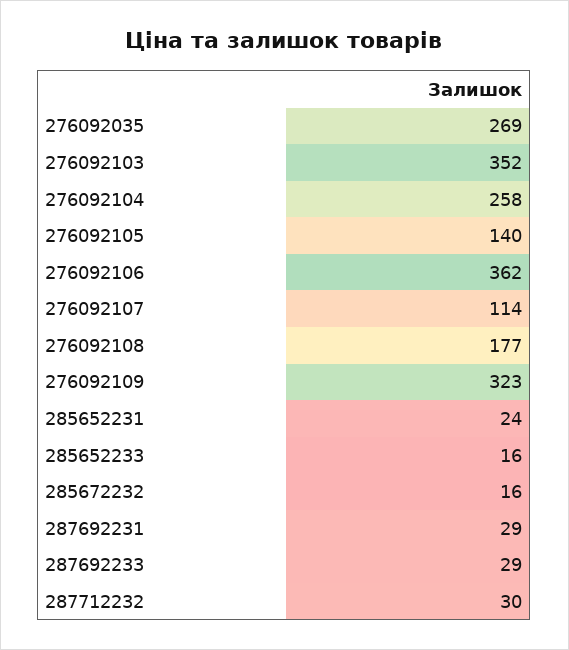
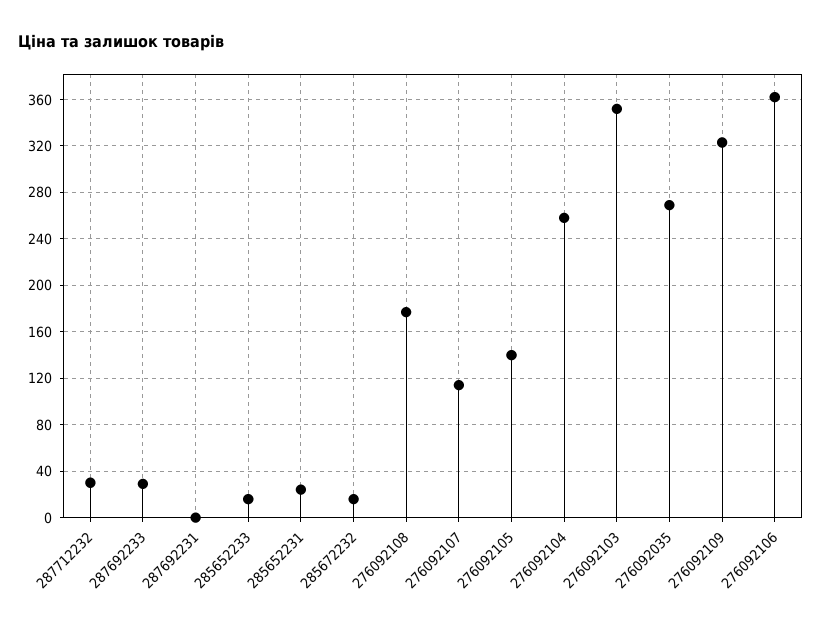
  {
    "276092035": 269,
    "276092103": 352,
    "276092104": 258,
    "276092105": 140,
    "276092106": 362,
    "276092107": 114,
    "276092108": 177,
    "276092109": 323,
    "285652231": 24,
    "285652233": 16,
    "285672232": 16,
-   "287692231": 29,
+   "287692231": 0,
    "287692233": 29,
    "287712232": 30
  }

